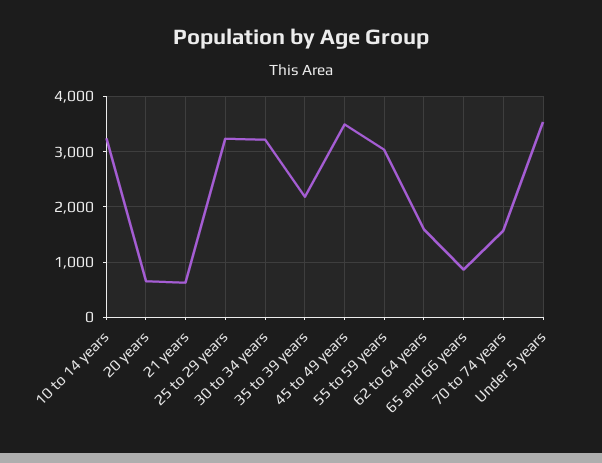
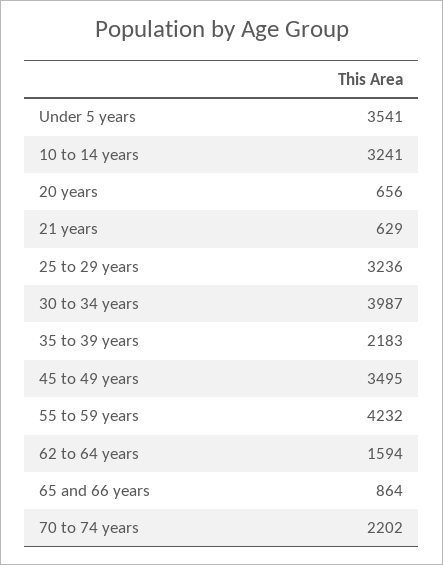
  {
    "10 to 14 years": 3241,
    "20 years": 656,
    "21 years": 629,
    "25 to 29 years": 3236,
-   "30 to 34 years": 3200,
+   "30 to 34 years": 3987,
    "35 to 39 years": 2183,
    "45 to 49 years": 3495,
-   "55 to 59 years": 3000,
+   "55 to 59 years": 4232,
    "62 to 64 years": 1594,
    "65 and 66 years": 864,
-   "70 to 74 years": 1600,
+   "70 to 74 years": 2202,
    "Under 5 years": 3541
  }

